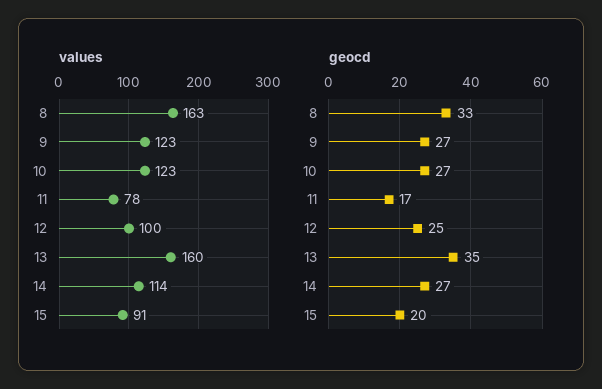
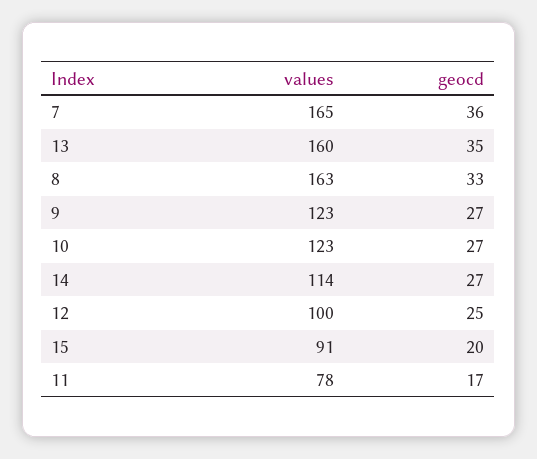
  {
    "values": {
      "8": 163,
      "9": 123,
      "10": 123,
      "11": 78,
      "12": 100,
      "13": 160,
      "14": 114,
-     "15": 91
+     "15": 91,
+     "7": 165
    },
    "geocd": {
      "8": 33,
      "9": 27,
      "10": 27,
      "11": 17,
      "12": 25,
      "13": 35,
      "14": 27,
-     "15": 20
+     "15": 20,
+     "7": 36
    }
  }

